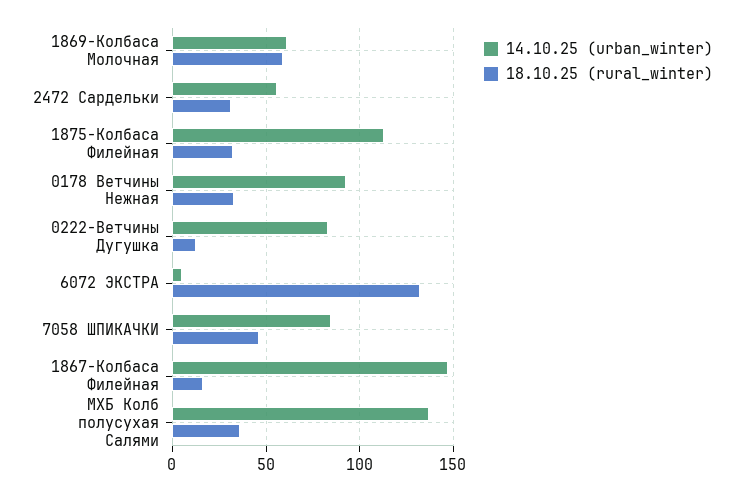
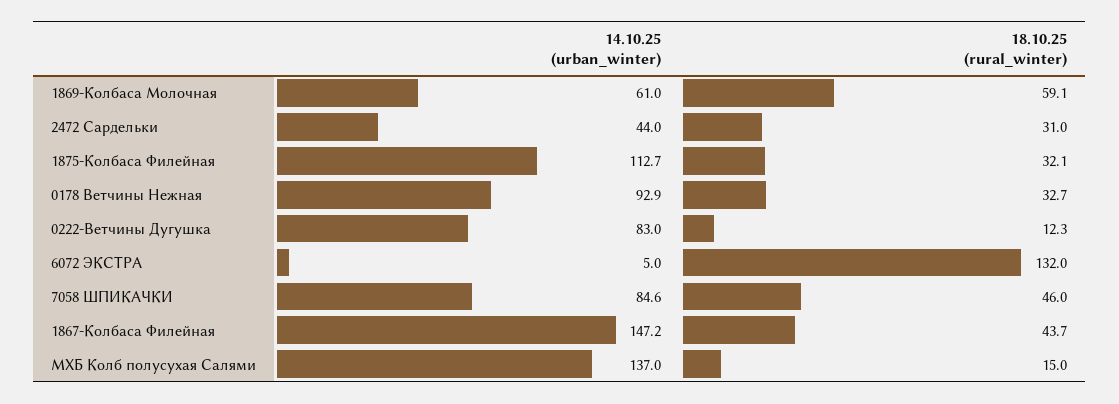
  {
    "14.10.25 (urban_winter)": {
      "1869-Колбаса Молочная": 61,
-     "2472 Сардельки": 55,
+     "2472 Сардельки": 44,
      "1875-Колбаса Филейная": 112.7,
      "0178 Ветчины Нежная": 92.9,
      "0222-Ветчины Дугушка": 83,
      "6072 ЭКСТРА": 5,
      "7058 ШПИКАЧКИ": 84.6,
      "1867-Колбаса Филейная": 147.2,
      "МХБ Колб полусухая Салями": 137
    },
    "18.10.25 (rural_winter)": {
      "1869-Колбаса Молочная": 59.1,
      "2472 Сардельки": 31,
      "1875-Колбаса Филейная": 32.1,
      "0178 Ветчины Нежная": 32.7,
      "0222-Ветчины Дугушка": 12.3,
      "6072 ЭКСТРА": 132,
      "7058 ШПИКАЧКИ": 46,
-     "1867-Колбаса Филейная": 15,
+     "1867-Колбаса Филейная": 43.7,
-     "МХБ Колб полусухая Салями": 35
+     "МХБ Колб полусухая Салями": 15
    }
  }

